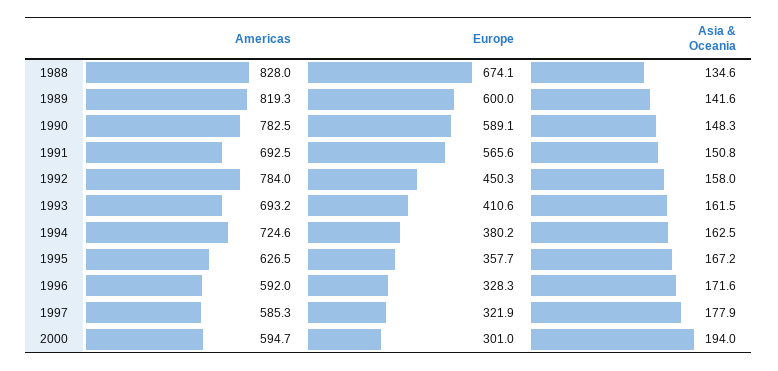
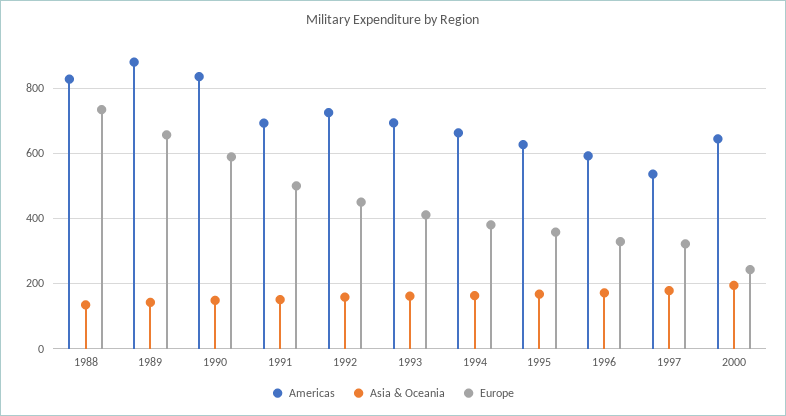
  {
    "Americas": {
      "1988": 828,
-     "1989": 819.3,
+     "1989": 880,
-     "1990": 782.5,
+     "1990": 840,
      "1991": 692.5,
-     "1992": 784,
+     "1992": 720,
      "1993": 693.2,
-     "1994": 724.6,
+     "1994": 660,
      "1995": 626.5,
      "1996": 592,
-     "1997": 585.3,
+     "1997": 540,
-     "2000": 594.7
+     "2000": 640
    },
    "Europe": {
-     "1988": 674.1,
+     "1988": 740,
-     "1989": 600,
+     "1989": 660,
      "1990": 589.1,
-     "1991": 565.6,
+     "1991": 500,
      "1992": 450.3,
      "1993": 410.6,
      "1994": 380.2,
      "1995": 357.7,
      "1996": 328.3,
      "1997": 321.9,
-     "2000": 301
+     "2000": 240
    },
    "Asia & Oceania": {
      "1988": 134.6,
      "1989": 141.6,
      "1990": 148.3,
      "1991": 150.8,
      "1992": 158,
      "1993": 161.5,
      "1994": 162.5,
      "1995": 167.2,
      "1996": 171.6,
      "1997": 177.9,
      "2000": 194
    }
  }

